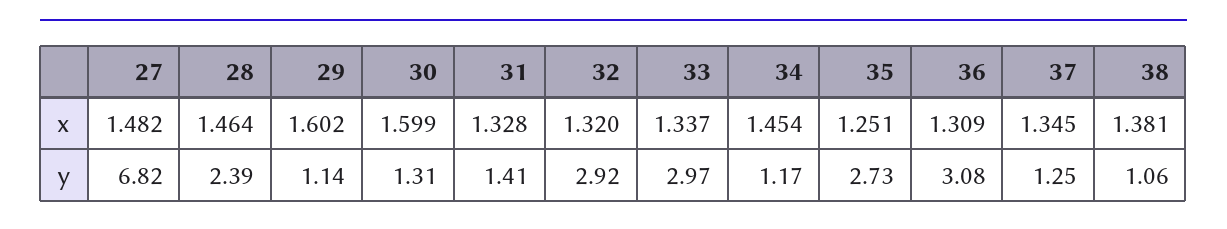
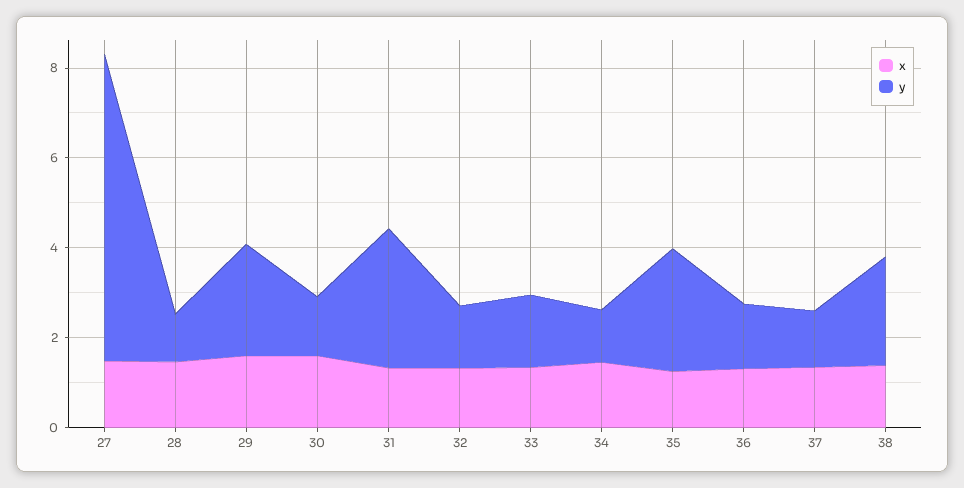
  {
    "x": {
      "27": 1.482,
      "28": 1.464,
      "29": 1.602,
      "30": 1.599,
      "31": 1.328,
      "32": 1.32,
      "33": 1.337,
      "34": 1.454,
      "35": 1.251,
      "36": 1.309,
      "37": 1.345,
      "38": 1.381
    },
    "y": {
      "27": 6.82,
-     "28": 2.39,
+     "28": 1,
-     "29": 1.14,
+     "29": 2.5,
      "30": 1.31,
-     "31": 1.41,
+     "31": 3,
-     "32": 2.92,
+     "32": 1.5,
-     "33": 2.97,
+     "33": 1.5,
      "34": 1.17,
      "35": 2.73,
-     "36": 3.08,
+     "36": 1.5,
      "37": 1.25,
-     "38": 1.06
+     "38": 2.5
    }
  }

